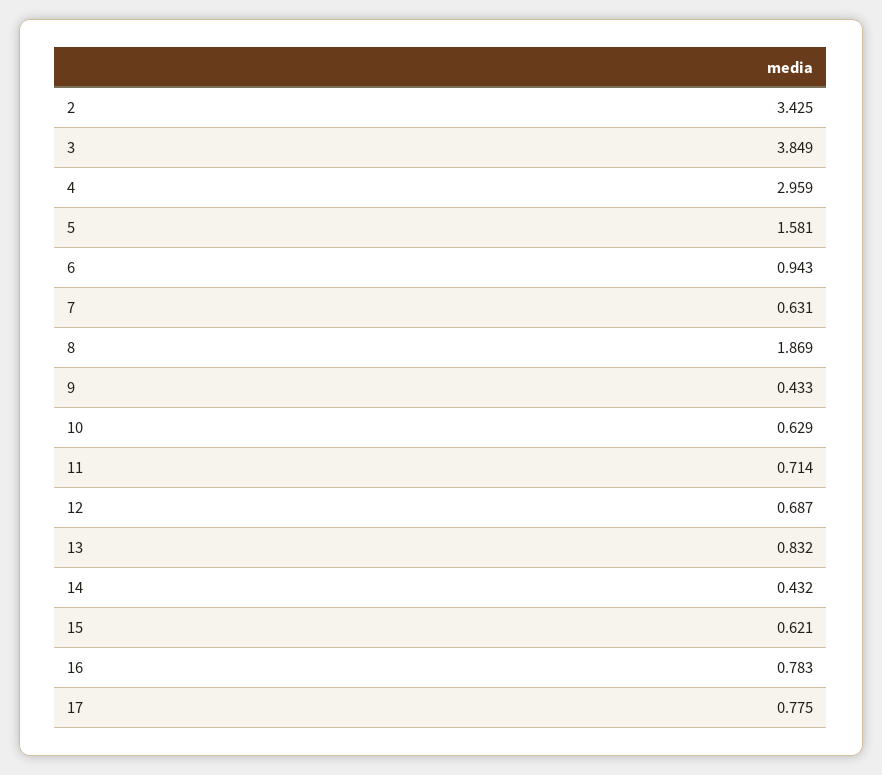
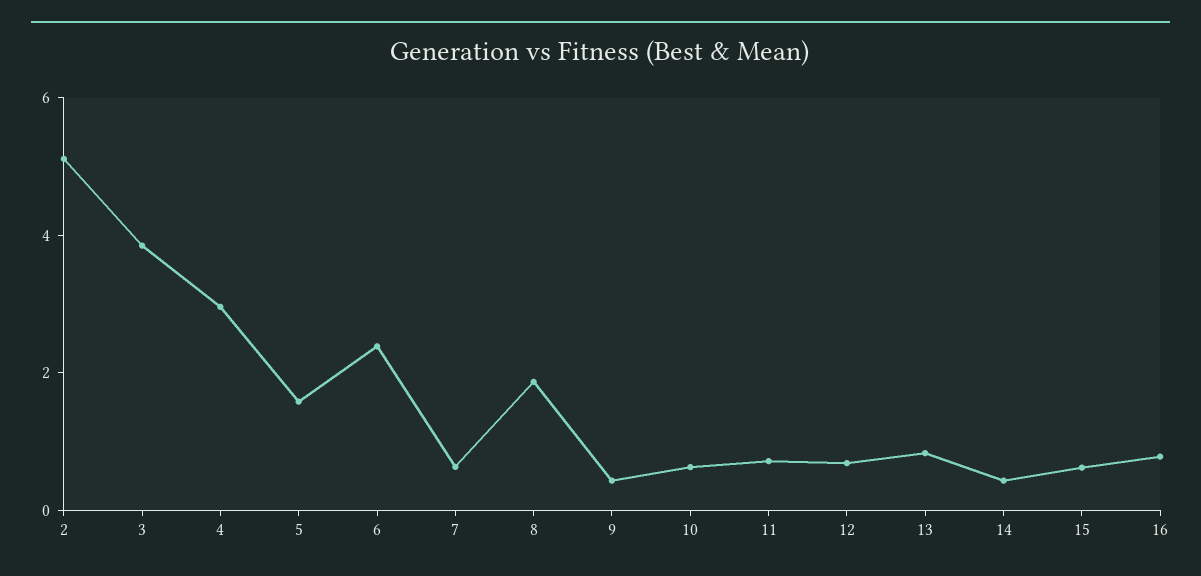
  {
-   "2": 3.425,
+   "2": 5,
    "3": 3.849,
    "4": 2.959,
    "5": 1.581,
-   "6": 0.943,
+   "6": 2.5,
    "7": 0.631,
    "8": 1.869,
    "9": 0.433,
    "10": 0.629,
    "11": 0.714,
    "12": 0.687,
    "13": 0.832,
    "14": 0.432,
    "15": 0.621,
-   "16": 0.783,
+   "16": 0.783
-   "17": 0.775
  }

